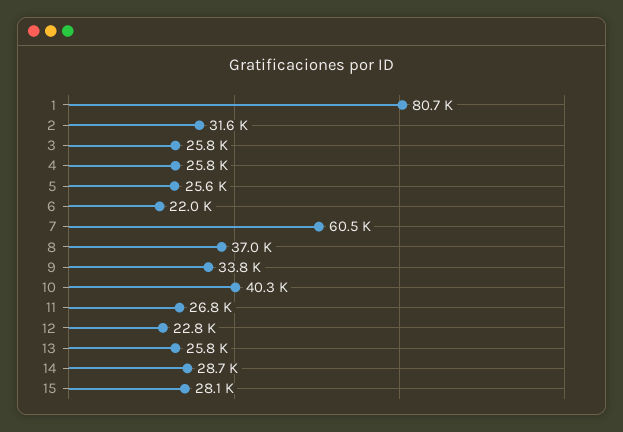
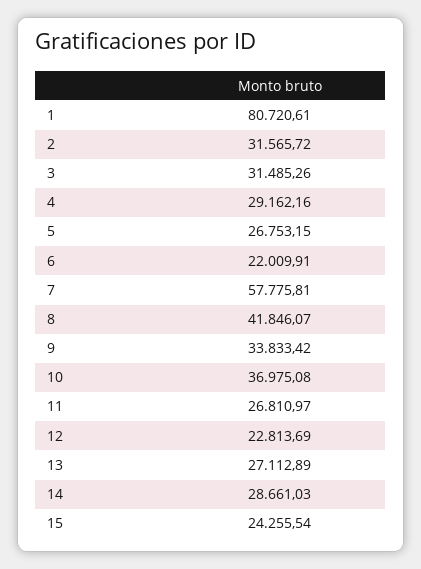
  {
    "1": 80720.61,
    "2": 31565.72,
-   "3": 25800,
+   "3": 31485.26,
-   "4": 25800,
+   "4": 29162.16,
-   "5": 25600,
+   "5": 26753.15,
    "6": 22009.91,
-   "7": 60500,
+   "7": 57775.81,
-   "8": 37000,
+   "8": 41846.07,
    "9": 33833.42,
-   "10": 40300,
+   "10": 36975.08,
    "11": 26810.97,
    "12": 22813.69,
-   "13": 25800,
+   "13": 27112.89,
    "14": 28661.03,
-   "15": 28100
+   "15": 24255.54
  }

